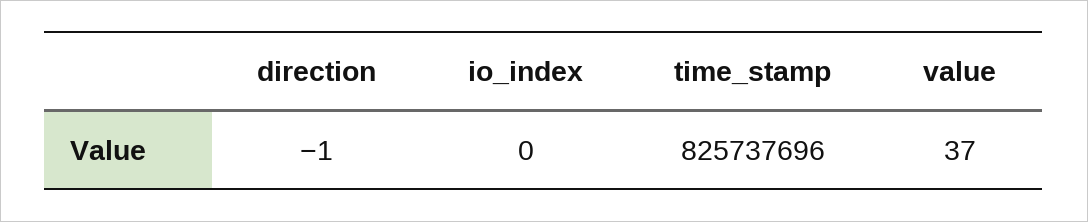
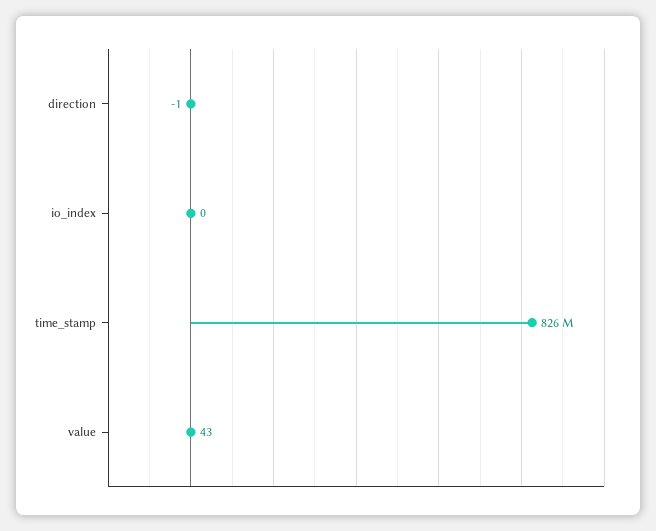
  {
    "direction": -1,
    "io_index": 0,
    "time_stamp": 825737696,
-   "value": 37
+   "value": 43
  }

